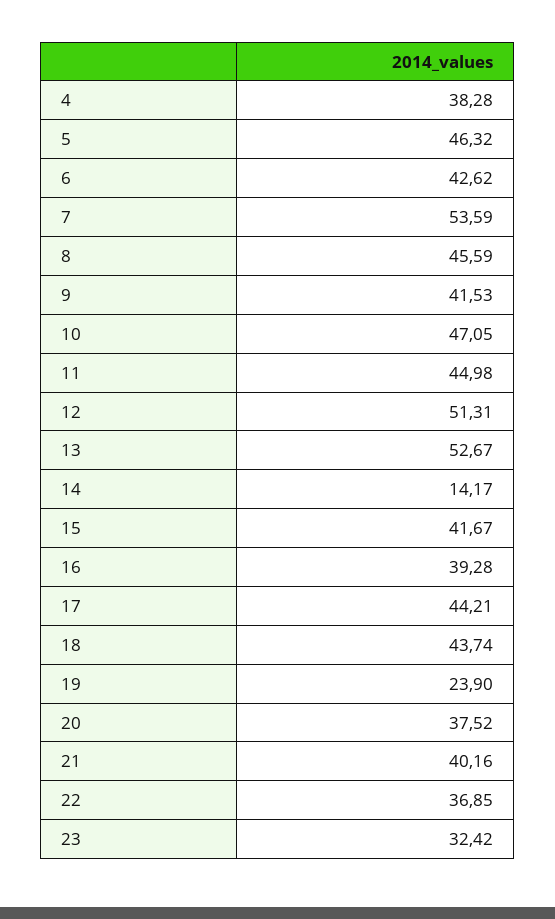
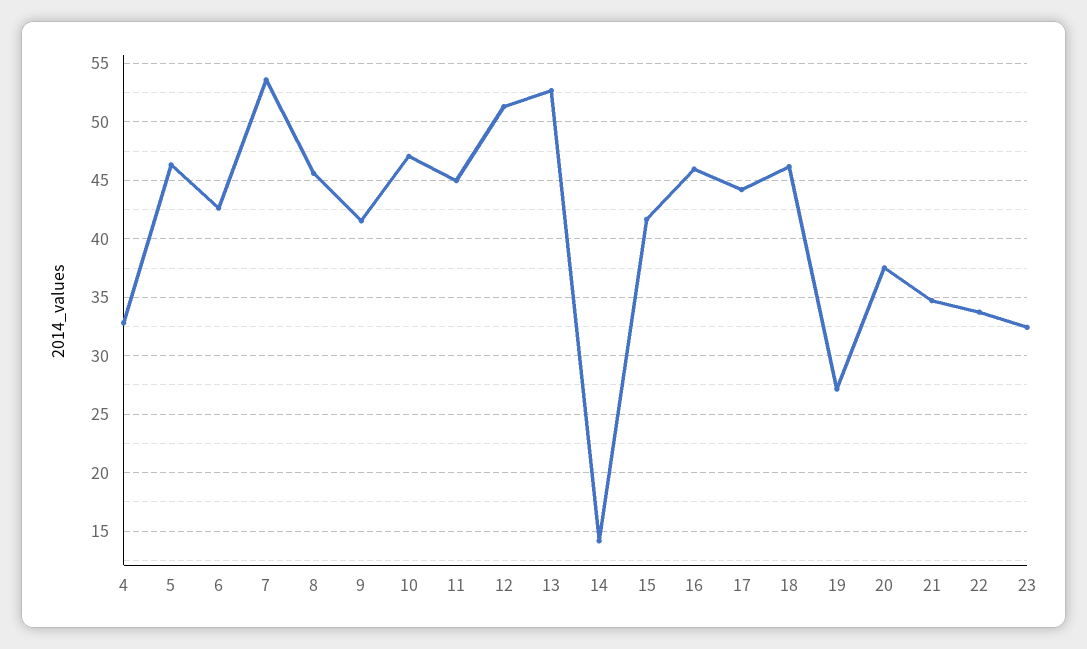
  {
-   "4": 38.28,
+   "4": 33,
    "5": 46.32,
    "6": 42.62,
    "7": 53.59,
    "8": 45.59,
    "9": 41.53,
    "10": 47.05,
    "11": 44.98,
    "12": 51.31,
    "13": 52.67,
    "14": 14.17,
    "15": 41.67,
-   "16": 39.28,
+   "16": 46,
    "17": 44.21,
-   "18": 43.74,
+   "18": 46,
-   "19": 23.9,
+   "19": 27,
    "20": 37.52,
-   "21": 40.16,
+   "21": 35,
-   "22": 36.85,
+   "22": 34,
    "23": 32.42
  }

